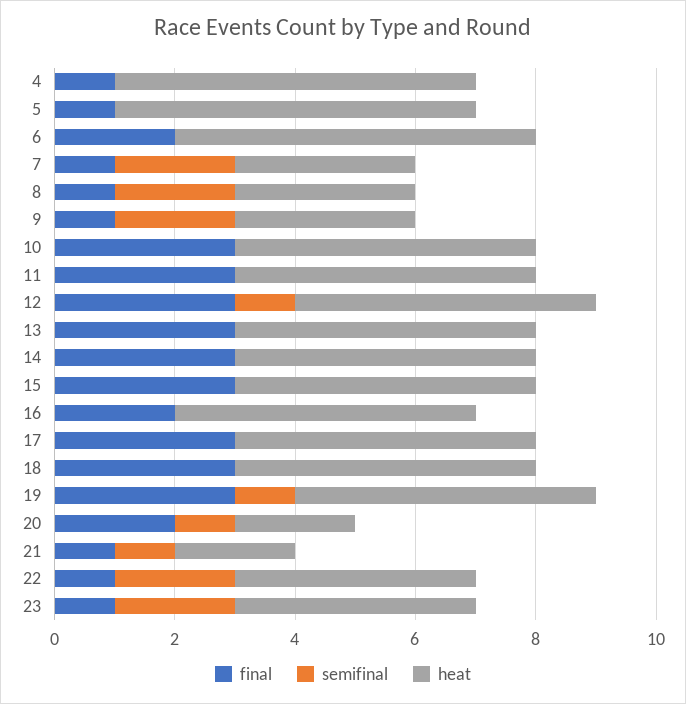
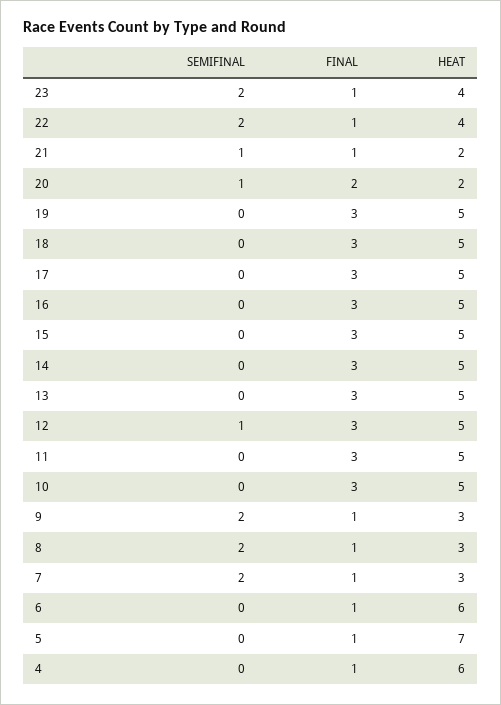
  {
    "final": {
      "4": 1,
      "5": 1,
-     "6": 2,
+     "6": 1,
      "7": 1,
      "8": 1,
      "9": 1,
      "10": 3,
      "11": 3,
      "12": 3,
      "13": 3,
      "14": 3,
      "15": 3,
-     "16": 2,
+     "16": 3,
      "17": 3,
      "18": 3,
      "19": 3,
      "20": 2,
      "21": 1,
      "22": 1,
      "23": 1
    },
    "semifinal": {
      "4": 0,
      "5": 0,
      "6": 0,
      "7": 2,
      "8": 2,
      "9": 2,
      "10": 0,
      "11": 0,
      "12": 1,
      "13": 0,
      "14": 0,
      "15": 0,
      "16": 0,
      "17": 0,
      "18": 0,
-     "19": 1,
+     "19": 0,
      "20": 1,
      "21": 1,
      "22": 2,
      "23": 2
    },
    "heat": {
      "4": 6,
-     "5": 6,
+     "5": 7,
      "6": 6,
      "7": 3,
      "8": 3,
      "9": 3,
      "10": 5,
      "11": 5,
      "12": 5,
      "13": 5,
      "14": 5,
      "15": 5,
      "16": 5,
      "17": 5,
      "18": 5,
      "19": 5,
      "20": 2,
      "21": 2,
      "22": 4,
      "23": 4
    }
  }

